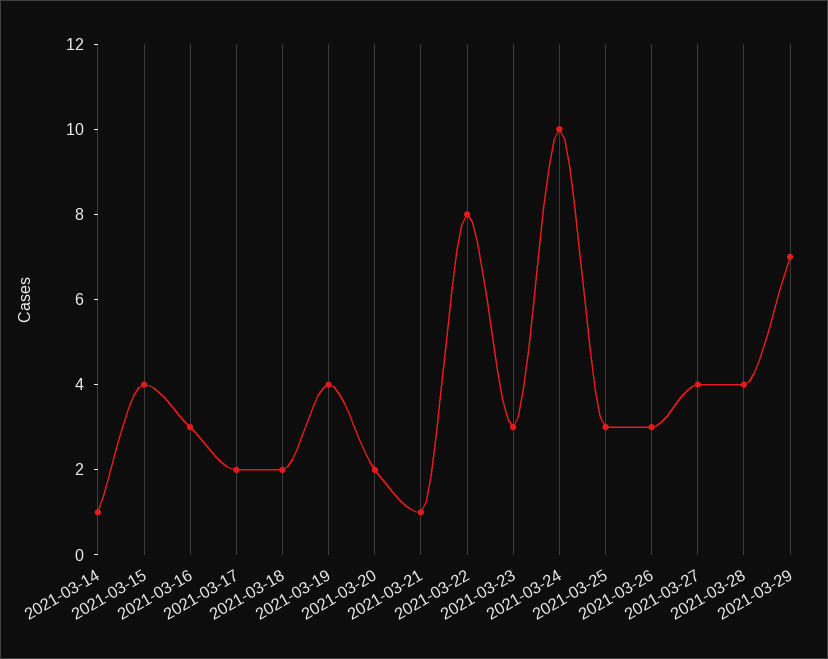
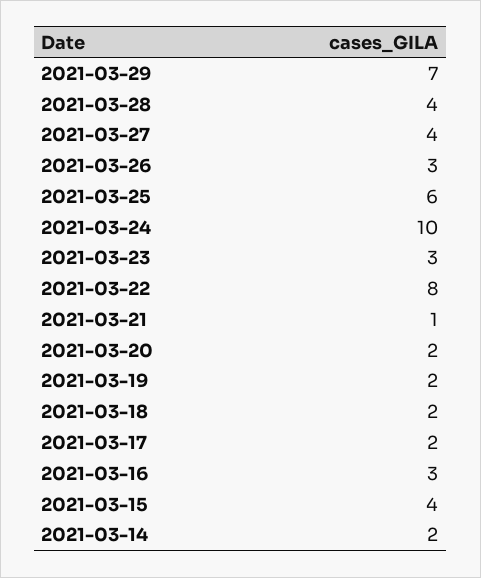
  {
-   "2021-03-14": 1,
+   "2021-03-14": 2,
    "2021-03-15": 4,
    "2021-03-16": 3,
    "2021-03-17": 2,
    "2021-03-18": 2,
-   "2021-03-19": 4,
+   "2021-03-19": 2,
    "2021-03-20": 2,
    "2021-03-21": 1,
    "2021-03-22": 8,
    "2021-03-23": 3,
    "2021-03-24": 10,
-   "2021-03-25": 3,
+   "2021-03-25": 6,
    "2021-03-26": 3,
    "2021-03-27": 4,
    "2021-03-28": 4,
    "2021-03-29": 7
  }

